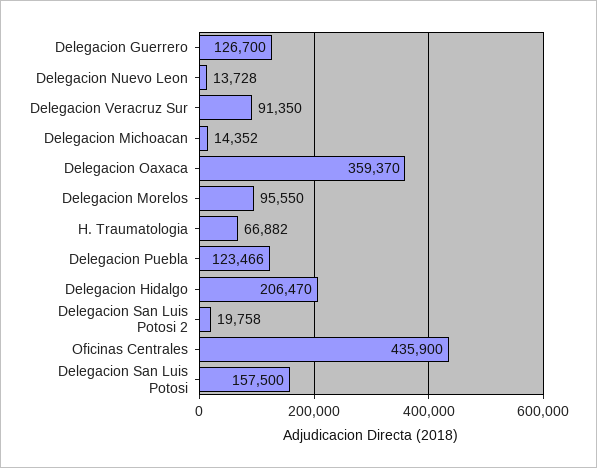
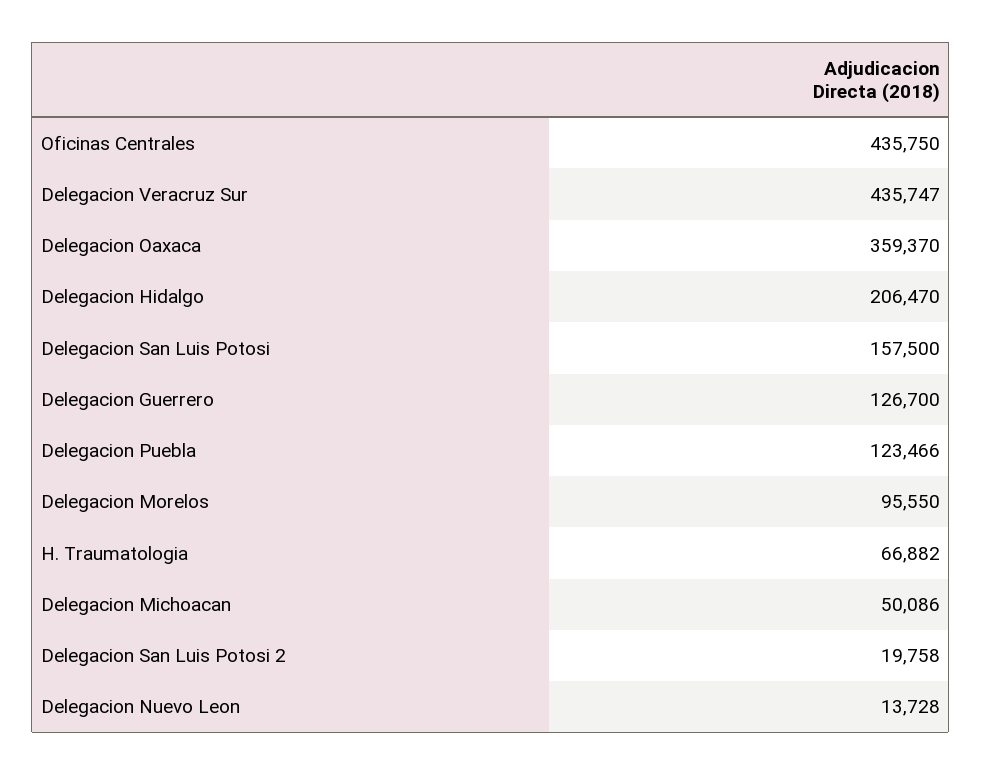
  {
    "Delegacion Guerrero": 126700,
    "Delegacion Nuevo Leon": 13728,
-   "Delegacion Veracruz Sur": 91350,
+   "Delegacion Veracruz Sur": 435747,
-   "Delegacion Michoacan": 14352,
+   "Delegacion Michoacan": 50086,
    "Delegacion Oaxaca": 359370,
    "Delegacion Morelos": 95550,
    "H. Traumatologia": 66882,
    "Delegacion Puebla": 123466,
    "Delegacion Hidalgo": 206470,
    "Delegacion San Luis Potosi 2": 19758,
-   "Oficinas Centrales": 435900,
+   "Oficinas Centrales": 435750,
    "Delegacion San Luis Potosi": 157500
  }

